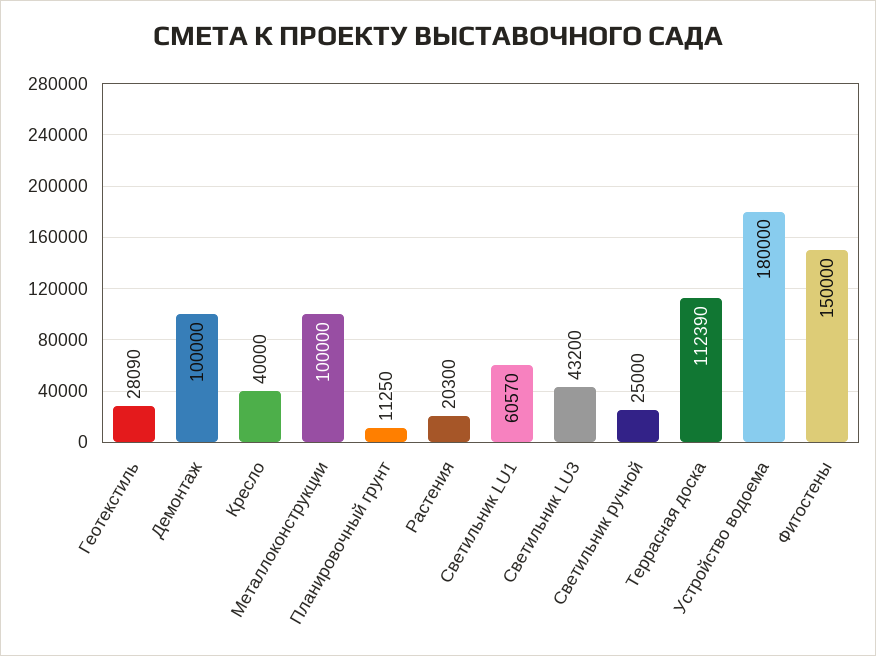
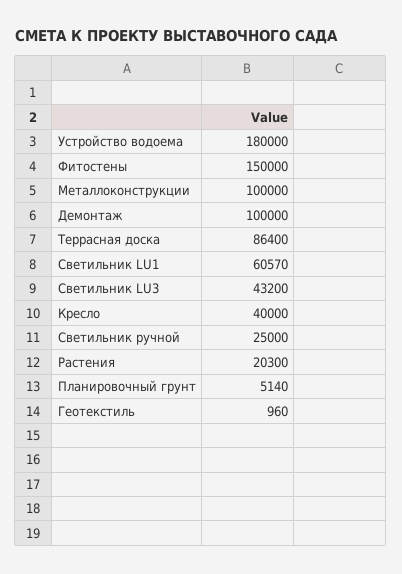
  {
-   "Геотекстиль": 28090,
+   "Геотекстиль": 960,
    "Демонтаж": 100000,
    "Кресло": 40000,
    "Металлоконструкции": 100000,
-   "Планировочный грунт": 11250,
+   "Планировочный грунт": 5140,
    "Растения": 20300,
    "Светильник LU1": 60570,
    "Светильник LU3": 43200,
    "Светильник ручной": 25000,
-   "Террасная доска": 112390,
+   "Террасная доска": 86400,
    "Устройство водоема": 180000,
    "Фитостены": 150000
  }

